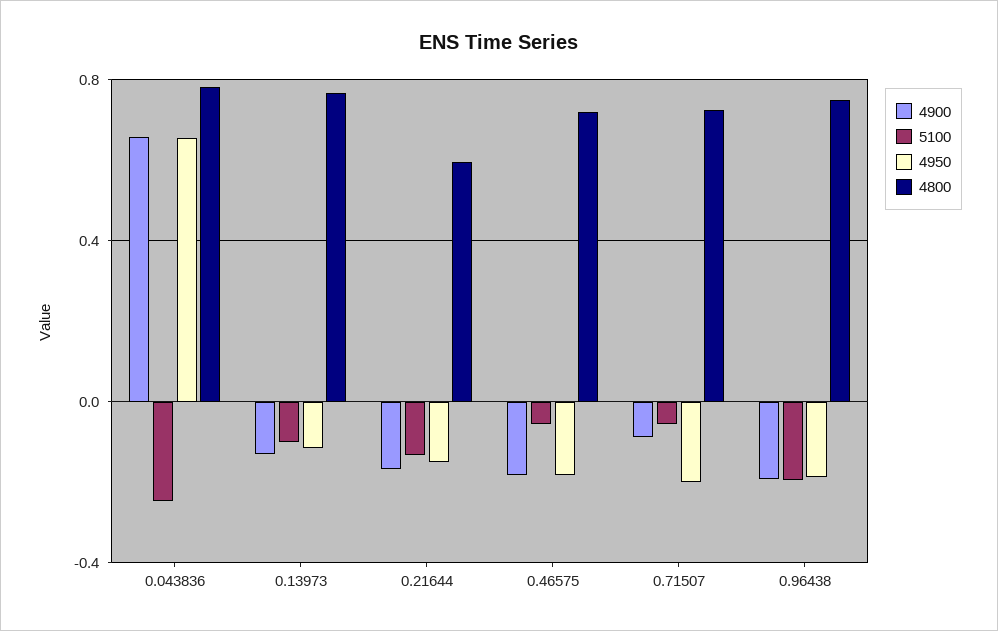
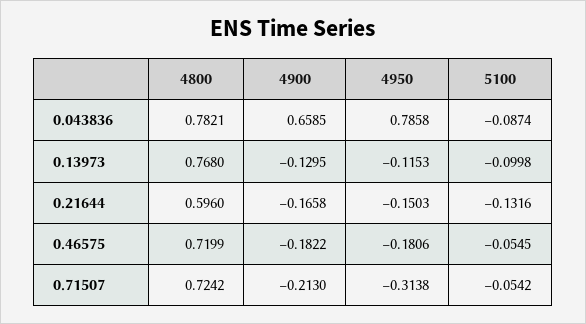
  {
    "4900": {
      "0.043836": 0.6585,
      "0.13973": -0.1295,
      "0.21644": -0.1658,
      "0.46575": -0.1822,
-     "0.71507": -0.1,
+     "0.71507": -0.213
-     "0.96438": -0.2
    },
    "5100": {
-     "0.043836": -0.25,
+     "0.043836": -0.0874,
      "0.13973": -0.0998,
      "0.21644": -0.1316,
      "0.46575": -0.0545,
-     "0.71507": -0.0542,
+     "0.71507": -0.0542
-     "0.96438": -0.2
    },
    "4950": {
-     "0.043836": 0.65,
+     "0.043836": 0.7858,
      "0.13973": -0.1153,
      "0.21644": -0.1503,
      "0.46575": -0.1806,
-     "0.71507": -0.2,
+     "0.71507": -0.3138
-     "0.96438": -0.2
    },
    "4800": {
      "0.043836": 0.7821,
      "0.13973": 0.768,
      "0.21644": 0.596,
      "0.46575": 0.7199,
-     "0.71507": 0.7242,
+     "0.71507": 0.7242
-     "0.96438": 0.75
    }
  }

